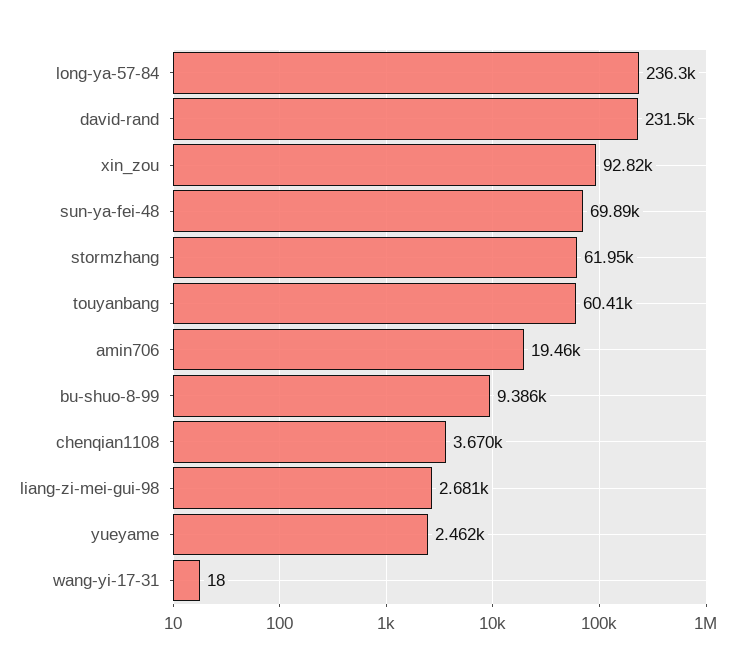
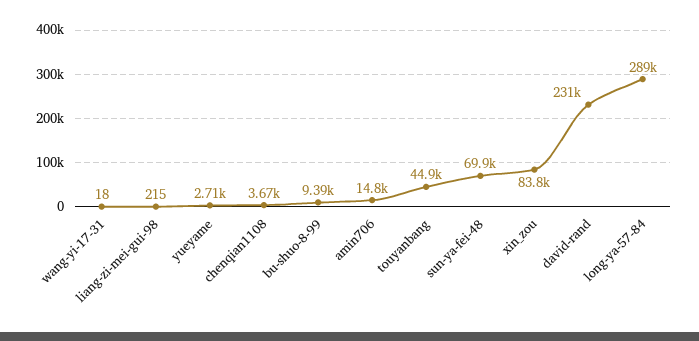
  {
-   "long-ya-57-84": 236300,
+   "long-ya-57-84": 289000,
    "david-rand": 231500,
-   "xin_zou": 92820,
+   "xin_zou": 83800,
    "sun-ya-fei-48": 69890,
-   "stormzhang": 61950,
-   "touyanbang": 60410,
+   "touyanbang": 44900,
-   "amin706": 19460,
+   "amin706": 14800,
    "bu-shuo-8-99": 9386,
    "chenqian1108": 3670,
-   "liang-zi-mei-gui-98": 2681,
+   "liang-zi-mei-gui-98": 215,
-   "yueyame": 2462,
+   "yueyame": 2710,
    "wang-yi-17-31": 18
  }

